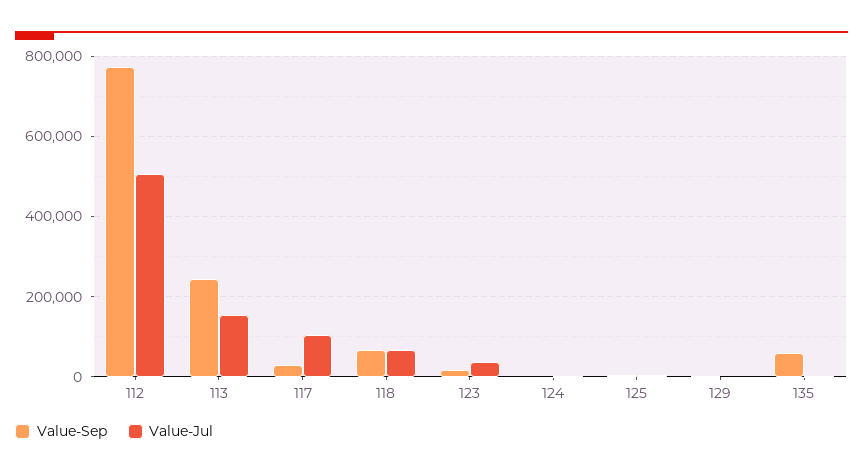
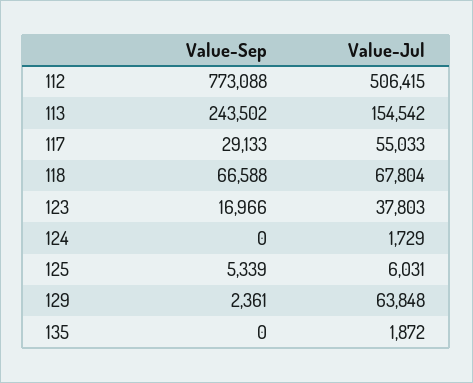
  {
    "Value-Sep": {
      "112": 773088,
      "113": 243502,
      "117": 29133,
      "118": 66588,
      "123": 16966,
      "124": 0,
      "125": 5339,
      "129": 2361,
-     "135": 60000
+     "135": 0
    },
    "Value-Jul": {
      "112": 506415,
      "113": 154542,
-     "117": 100000,
+     "117": 55033,
      "118": 67804,
      "123": 37803,
      "124": 1729,
      "125": 6031,
-     "129": 0,
+     "129": 63848,
      "135": 1872
    }
  }

